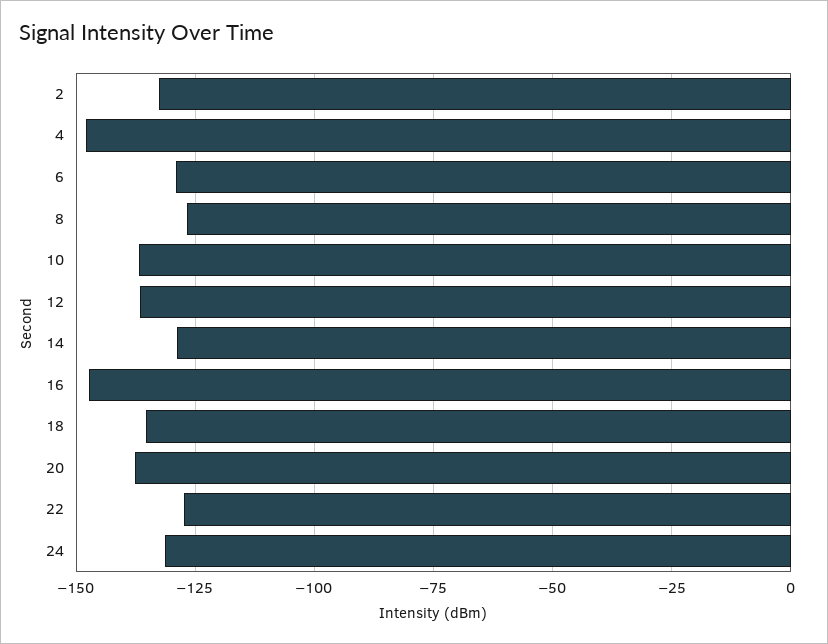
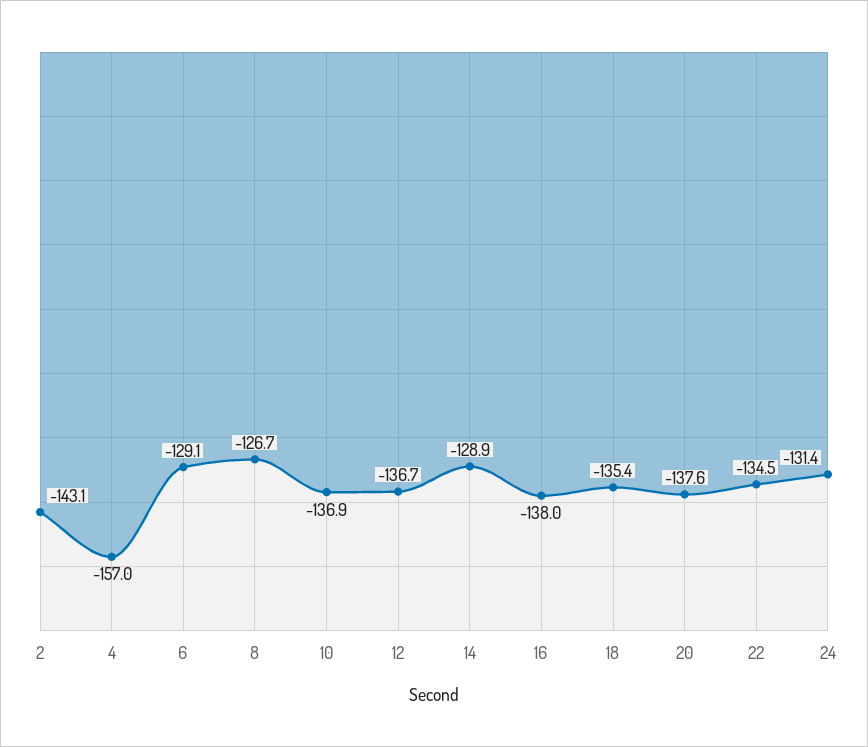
  {
-   "2": -132.5,
+   "2": -143.1,
-   "4": -147.5,
+   "4": -157,
    "6": -129.1,
    "8": -126.7,
    "10": -136.9,
    "12": -136.7,
    "14": -128.9,
-   "16": -147.5,
+   "16": -138,
    "18": -135.4,
    "20": -137.6,
-   "22": -127.5,
+   "22": -134.5,
    "24": -131.4
  }

